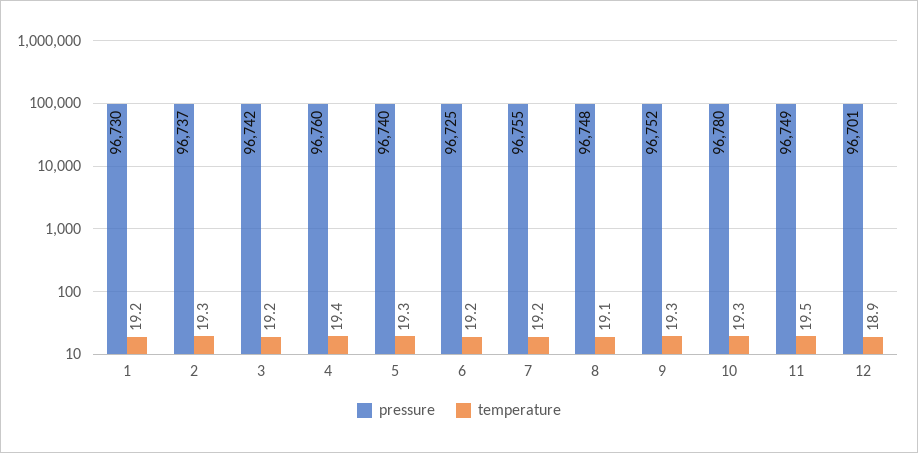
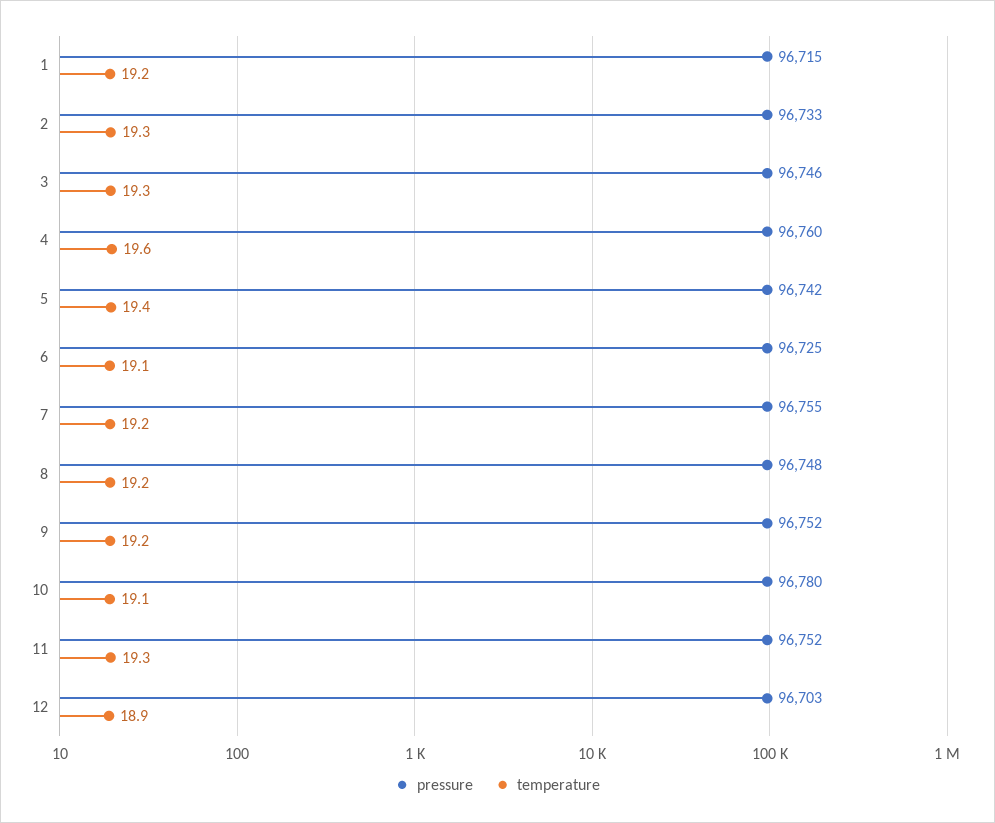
  {
    "pressure": {
-     "1": 96730,
+     "1": 96715,
-     "2": 96737,
+     "2": 96733,
-     "3": 96742,
+     "3": 96746,
      "4": 96760,
-     "5": 96740,
+     "5": 96742,
      "6": 96725,
      "7": 96755,
      "8": 96748,
      "9": 96752,
      "10": 96780,
-     "11": 96749,
+     "11": 96752,
-     "12": 96701
+     "12": 96703
    },
    "temperature": {
      "1": 19.2,
      "2": 19.3,
-     "3": 19.2,
+     "3": 19.3,
-     "4": 19.4,
+     "4": 19.6,
-     "5": 19.3,
+     "5": 19.4,
-     "6": 19.2,
+     "6": 19.1,
      "7": 19.2,
-     "8": 19.1,
+     "8": 19.2,
-     "9": 19.3,
+     "9": 19.2,
-     "10": 19.3,
+     "10": 19.1,
-     "11": 19.5,
+     "11": 19.3,
      "12": 18.9
    }
  }

